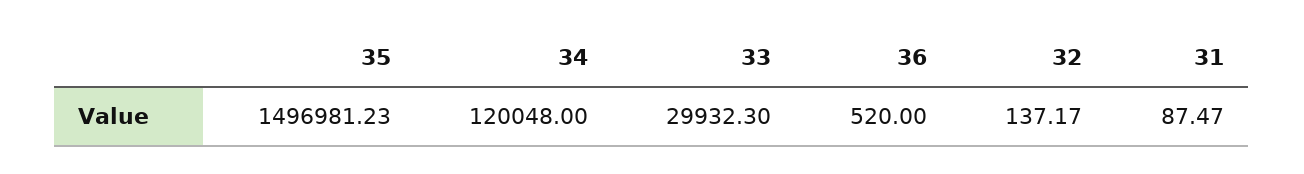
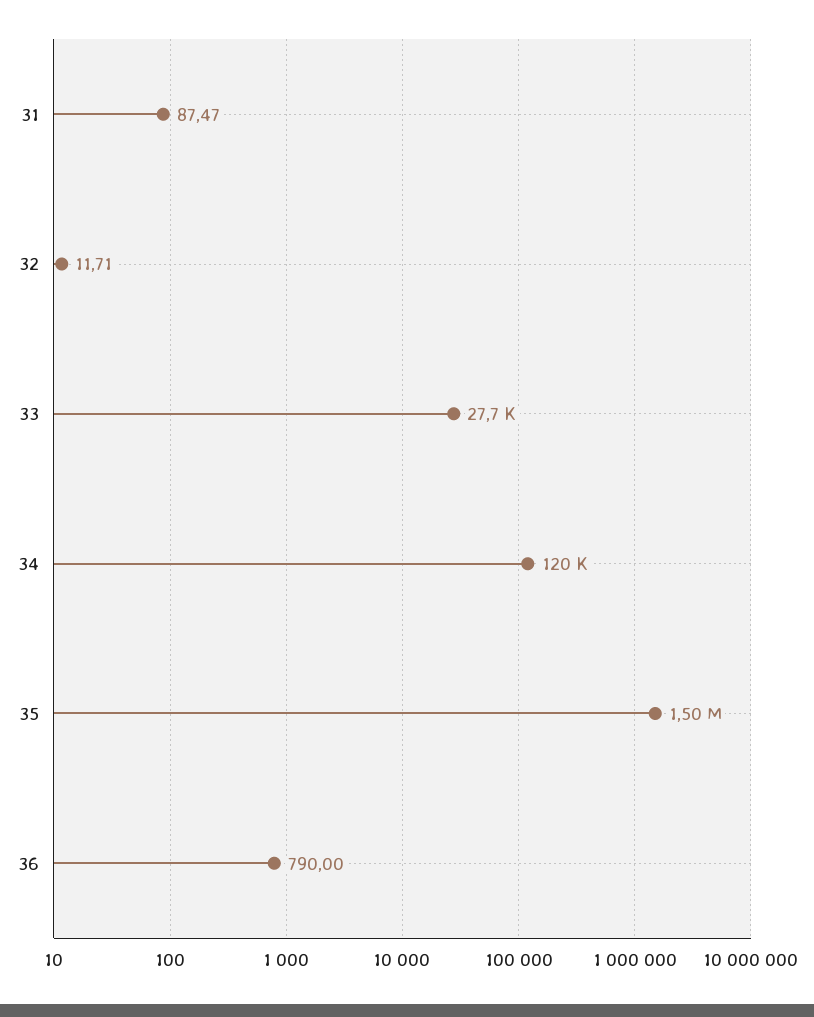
  {
    "35": 1496981.23,
    "34": 120048,
-   "33": 29932.3,
+   "33": 27700,
-   "36": 520,
+   "36": 790,
-   "32": 137.17,
+   "32": 11.71,
    "31": 87.47
  }

